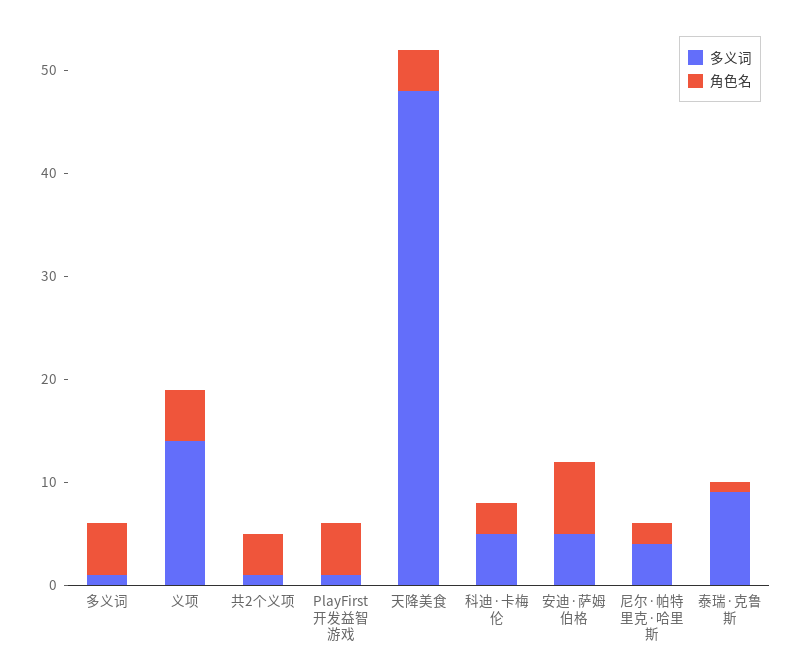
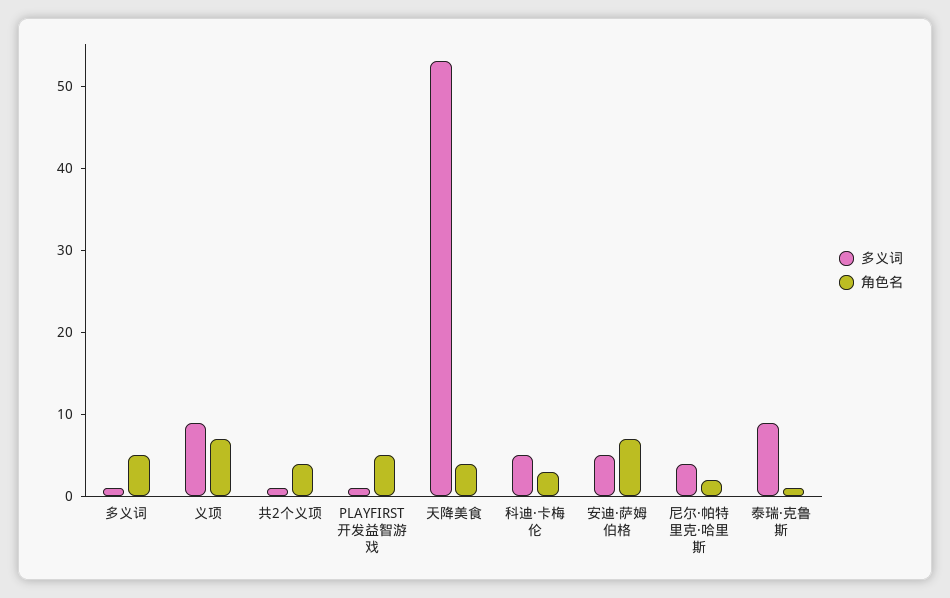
  {
    "多义词": {
      "多义词": 1,
-     "义项": 14,
+     "义项": 9,
      "共2个义项": 1,
      "PlayFirst开发益智游戏": 1,
-     "天降美食": 48,
+     "天降美食": 53,
      "科迪·卡梅伦": 5,
      "安迪·萨姆伯格": 5,
      "尼尔·帕特里克·哈里斯": 4,
      "泰瑞·克鲁斯": 9
    },
    "角色名": {
      "多义词": 5,
-     "义项": 5,
+     "义项": 7,
      "共2个义项": 4,
      "PlayFirst开发益智游戏": 5,
      "天降美食": 4,
      "科迪·卡梅伦": 3,
      "安迪·萨姆伯格": 7,
      "尼尔·帕特里克·哈里斯": 2,
      "泰瑞·克鲁斯": 1
    }
  }

